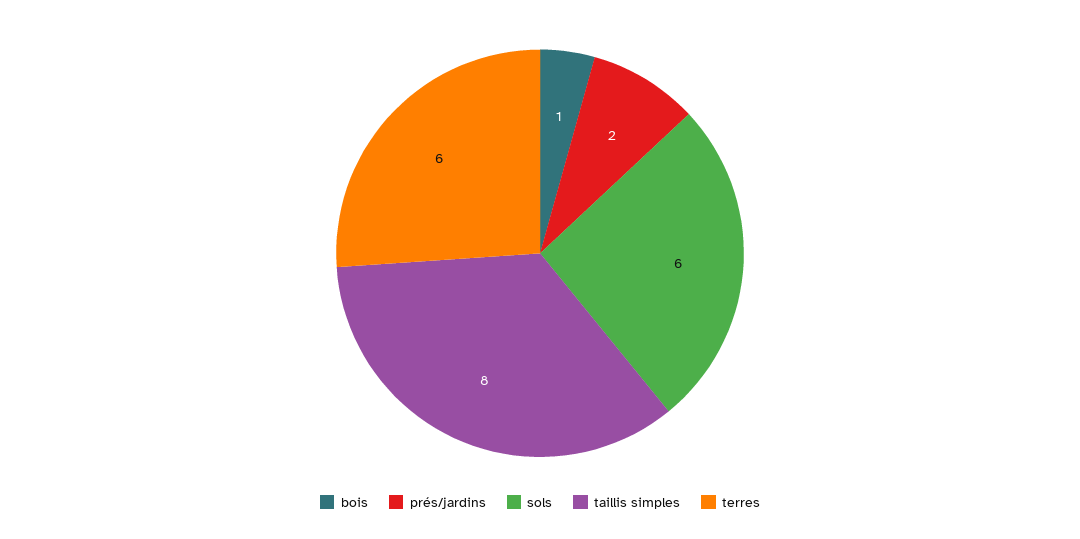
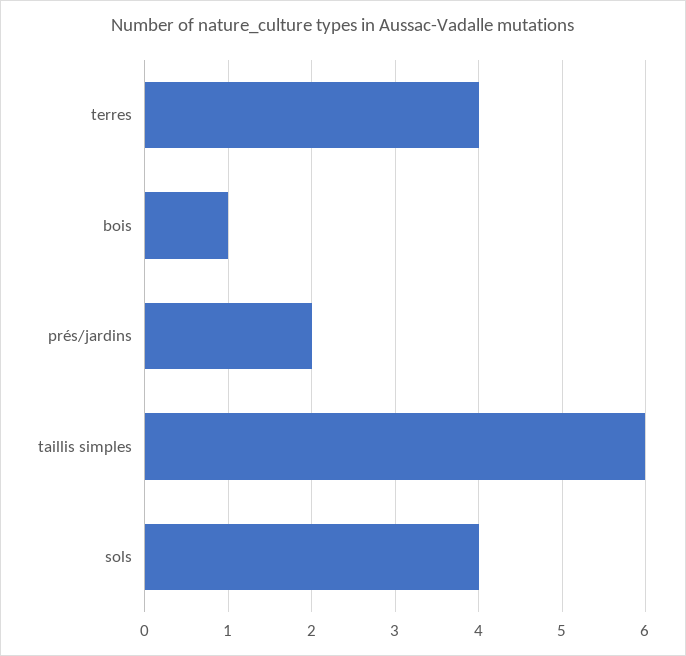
  {
    "bois": 1,
    "prés/jardins": 2,
-   "sols": 6,
+   "sols": 4,
-   "taillis simples": 8,
+   "taillis simples": 6,
-   "terres": 6
+   "terres": 4
  }

